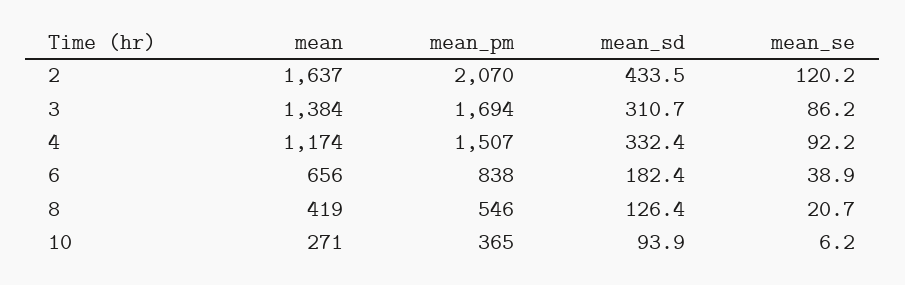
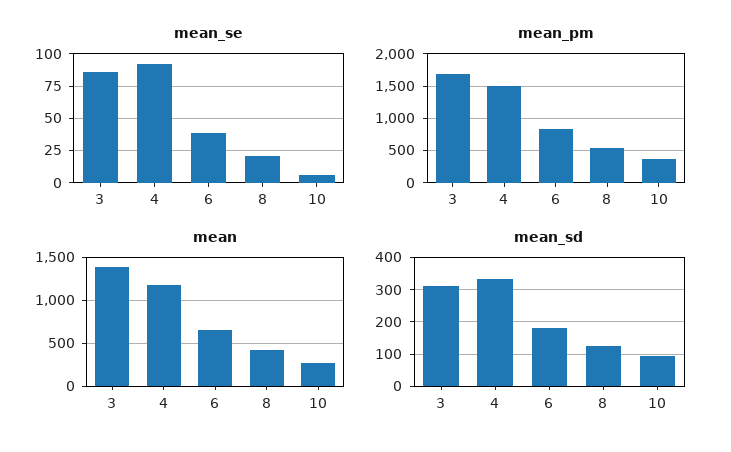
  {
    "mean": {
-     "2": 1637,
      "3": 1384,
      "4": 1174,
      "6": 656,
      "8": 419,
      "10": 271
    },
    "mean_pm": {
-     "2": 2070,
      "3": 1694,
      "4": 1507,
      "6": 838,
      "8": 546,
      "10": 365
    },
    "mean_sd": {
-     "2": 433.5,
      "3": 310.7,
      "4": 332.4,
      "6": 182.4,
      "8": 126.4,
      "10": 93.9
    },
    "mean_se": {
-     "2": 120.2,
      "3": 86.2,
      "4": 92.2,
      "6": 38.9,
      "8": 20.7,
      "10": 6.2
    }
  }

